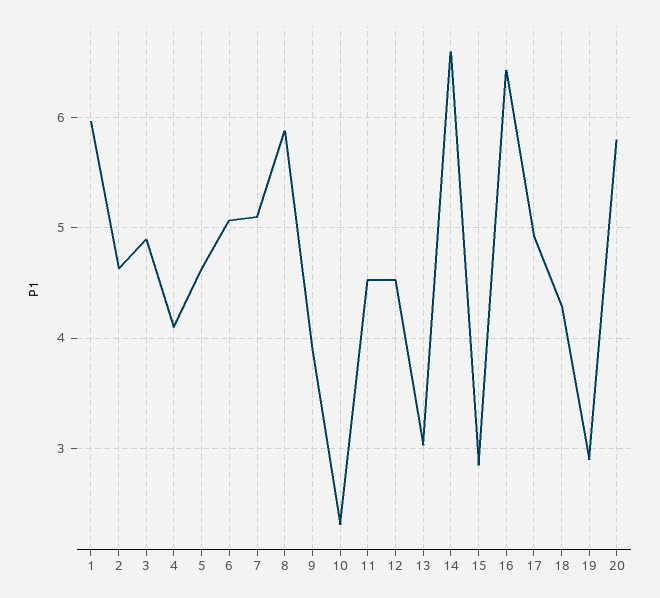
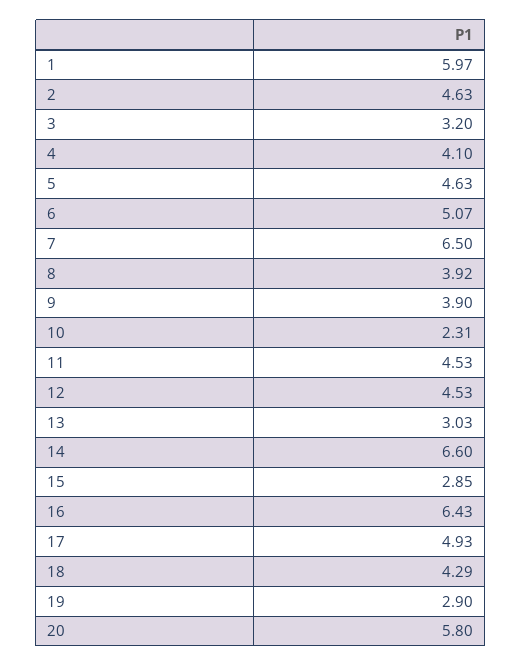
  {
    "1": 5.97,
    "2": 4.63,
-   "3": 4.9,
+   "3": 3.2,
    "4": 4.1,
    "5": 4.63,
    "6": 5.07,
-   "7": 5.1,
+   "7": 6.5,
-   "8": 5.9,
+   "8": 3.92,
    "9": 3.9,
    "10": 2.31,
    "11": 4.53,
    "12": 4.53,
    "13": 3.03,
    "14": 6.6,
    "15": 2.85,
    "16": 6.43,
    "17": 4.93,
    "18": 4.29,
    "19": 2.9,
    "20": 5.8
  }

